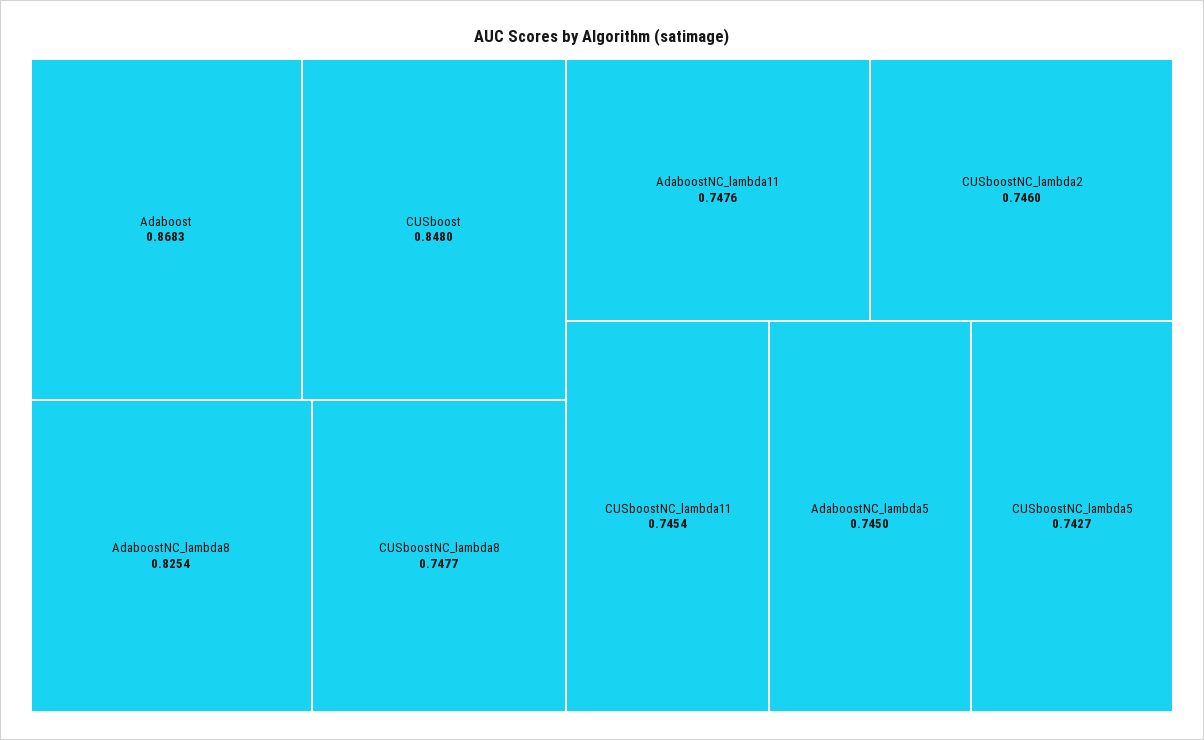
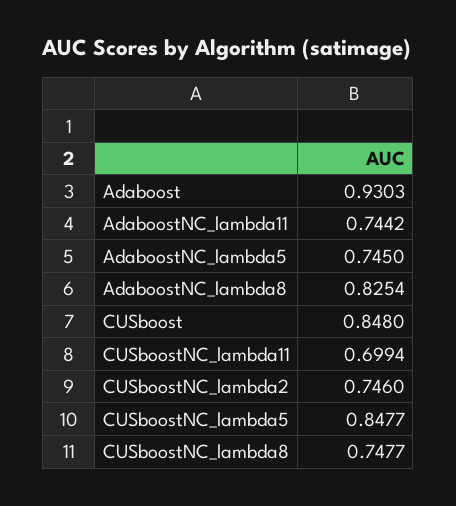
  {
-   "Adaboost": 0.8683,
+   "Adaboost": 0.9303,
    "CUSboost": 0.848,
    "AdaboostNC_lambda8": 0.8254,
    "CUSboostNC_lambda8": 0.7477,
-   "AdaboostNC_lambda11": 0.7476,
+   "AdaboostNC_lambda11": 0.7442,
    "CUSboostNC_lambda2": 0.746,
-   "CUSboostNC_lambda11": 0.7454,
+   "CUSboostNC_lambda11": 0.6994,
    "AdaboostNC_lambda5": 0.745,
-   "CUSboostNC_lambda5": 0.7427
+   "CUSboostNC_lambda5": 0.8477
  }

